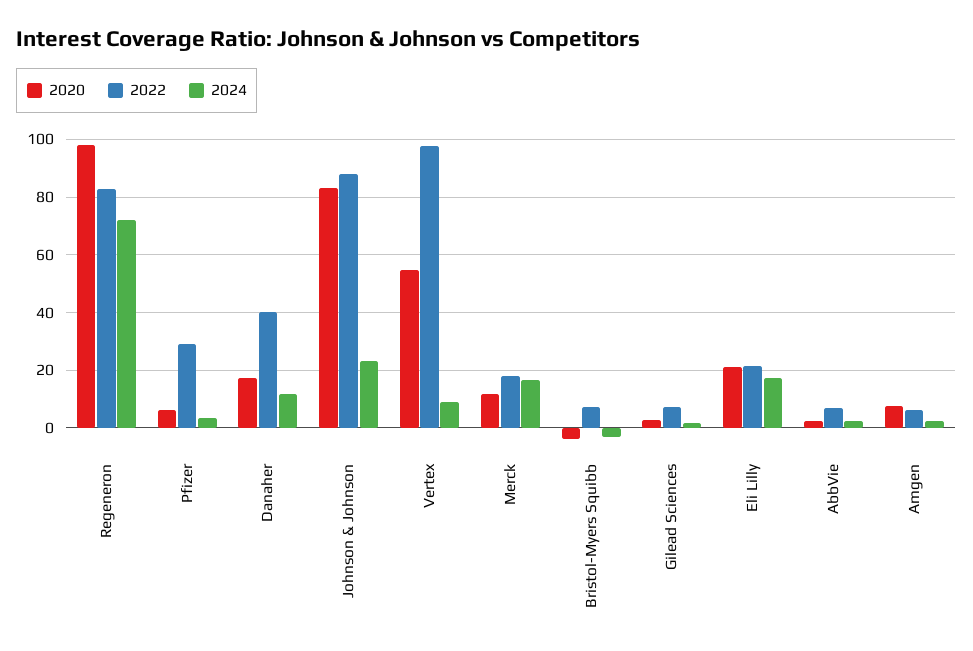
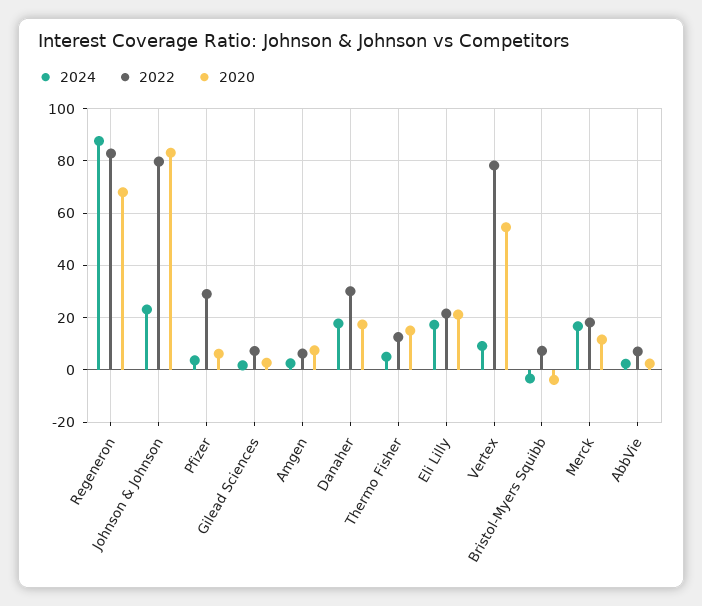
  {
    "2020": {
-     "Regeneron": 97.5,
+     "Regeneron": 67.5,
      "Pfizer": 5,
      "Danaher": 17.5,
      "Johnson & Johnson": 82.5,
      "Vertex": 55,
      "Merck": 12.5,
      "Bristol-Myers Squibb": -5,
      "Gilead Sciences": 2.5,
      "Eli Lilly": 20,
      "AbbVie": 2.5,
-     "Amgen": 7.5
+     "Amgen": 7.5,
+     "Thermo Fisher": 15
    },
    "2022": {
      "Regeneron": 82.5,
      "Pfizer": 30,
-     "Danaher": 40,
+     "Danaher": 30,
-     "Johnson & Johnson": 87.5,
+     "Johnson & Johnson": 80,
-     "Vertex": 97.5,
+     "Vertex": 77.5,
      "Merck": 17.5,
      "Bristol-Myers Squibb": 7.5,
      "Gilead Sciences": 7.5,
      "Eli Lilly": 22.5,
      "AbbVie": 7.5,
-     "Amgen": 5
+     "Amgen": 5,
+     "Thermo Fisher": 12.5
    },
    "2024": {
-     "Regeneron": 72.5,
+     "Regeneron": 87.5,
      "Pfizer": 2.5,
-     "Danaher": 12.5,
+     "Danaher": 17.5,
      "Johnson & Johnson": 22.5,
      "Vertex": 10,
      "Merck": 17.5,
      "Bristol-Myers Squibb": -2.5,
      "Gilead Sciences": 2.5,
      "Eli Lilly": 17.5,
      "AbbVie": 2.5,
-     "Amgen": 2.5
+     "Amgen": 2.5,
+     "Thermo Fisher": 5
    }
  }

